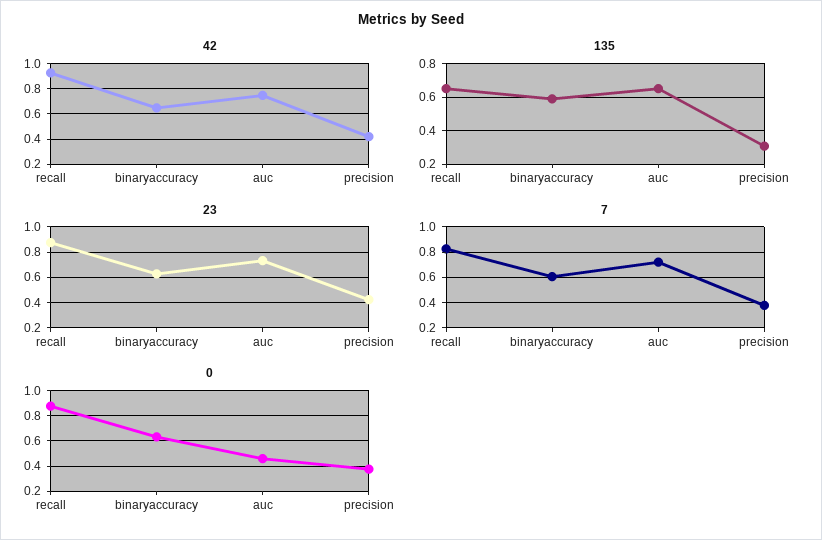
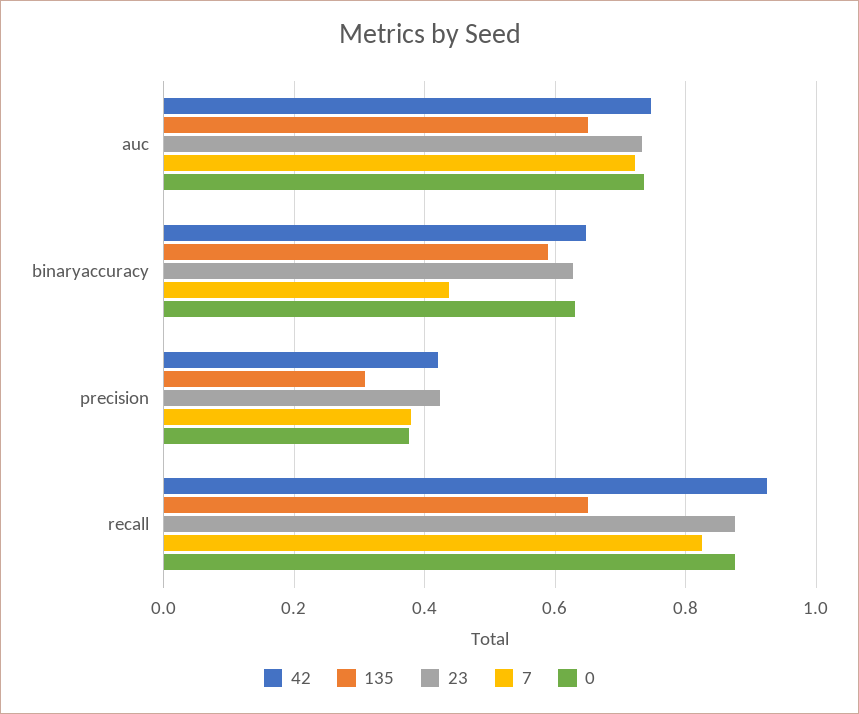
  {
    "42": {
      "recall": 0.92,
      "binaryaccuracy": 0.64,
      "auc": 0.74,
      "precision": 0.42
    },
    "135": {
      "recall": 0.66,
      "binaryaccuracy": 0.58,
      "auc": 0.66,
      "precision": 0.3
    },
    "23": {
      "recall": 0.88,
      "binaryaccuracy": 0.62,
      "auc": 0.74,
      "precision": 0.42
    },
    "7": {
      "recall": 0.82,
-     "binaryaccuracy": 0.6,
+     "binaryaccuracy": 0.44,
      "auc": 0.72,
      "precision": 0.38
    },
    "0": {
      "recall": 0.88,
      "binaryaccuracy": 0.64,
-     "auc": 0.45,
+     "auc": 0.74,
      "precision": 0.38
    }
  }

